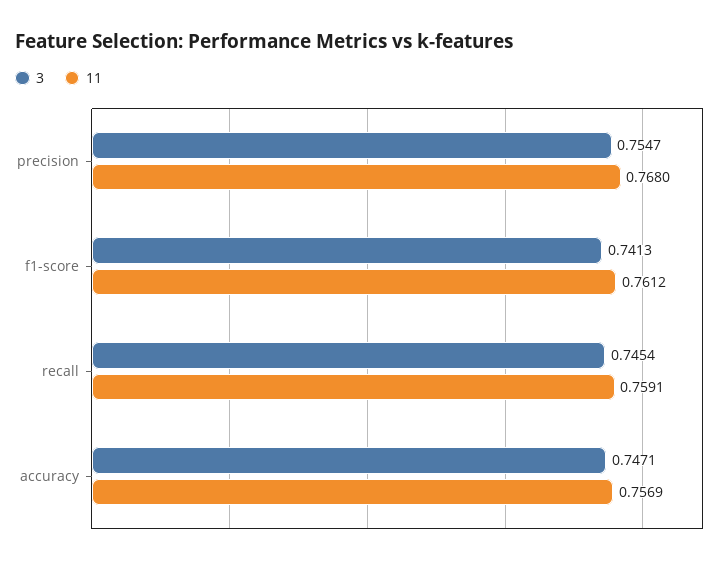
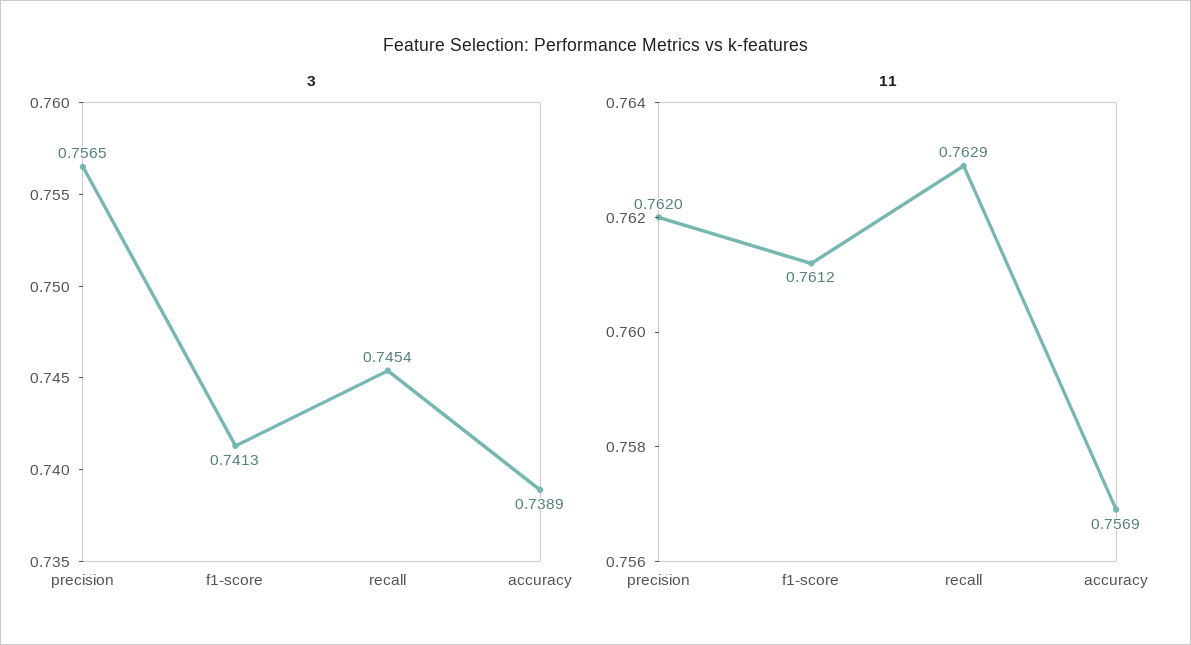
  {
    "3": {
-     "precision": 0.7547,
+     "precision": 0.7565,
      "f1-score": 0.7413,
      "recall": 0.7454,
-     "accuracy": 0.7471
+     "accuracy": 0.7389
    },
    "11": {
-     "precision": 0.768,
+     "precision": 0.762,
      "f1-score": 0.7612,
-     "recall": 0.7591,
+     "recall": 0.7629,
      "accuracy": 0.7569
    }
  }

